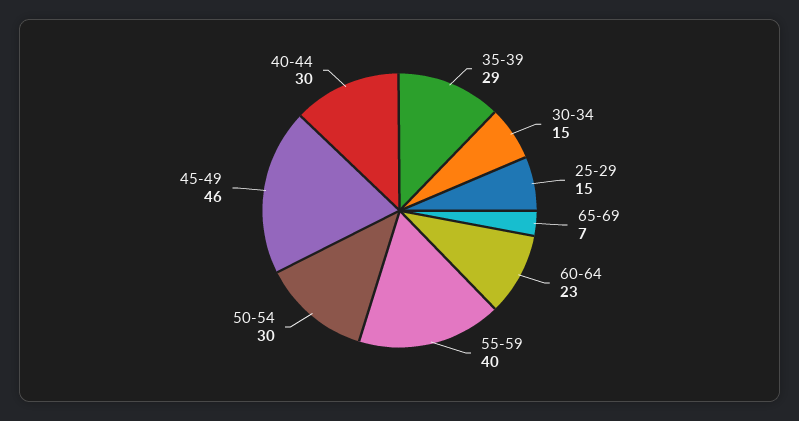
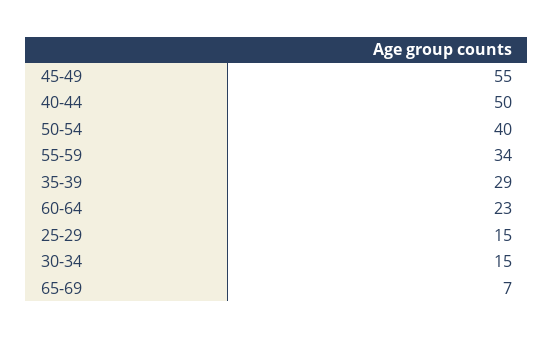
  {
    "35-39": 29,
    "30-34": 15,
    "25-29": 15,
    "65-69": 7,
    "60-64": 23,
-   "55-59": 40,
+   "55-59": 34,
-   "50-54": 30,
+   "50-54": 40,
-   "45-49": 46,
+   "45-49": 55,
-   "40-44": 30
+   "40-44": 50
  }

